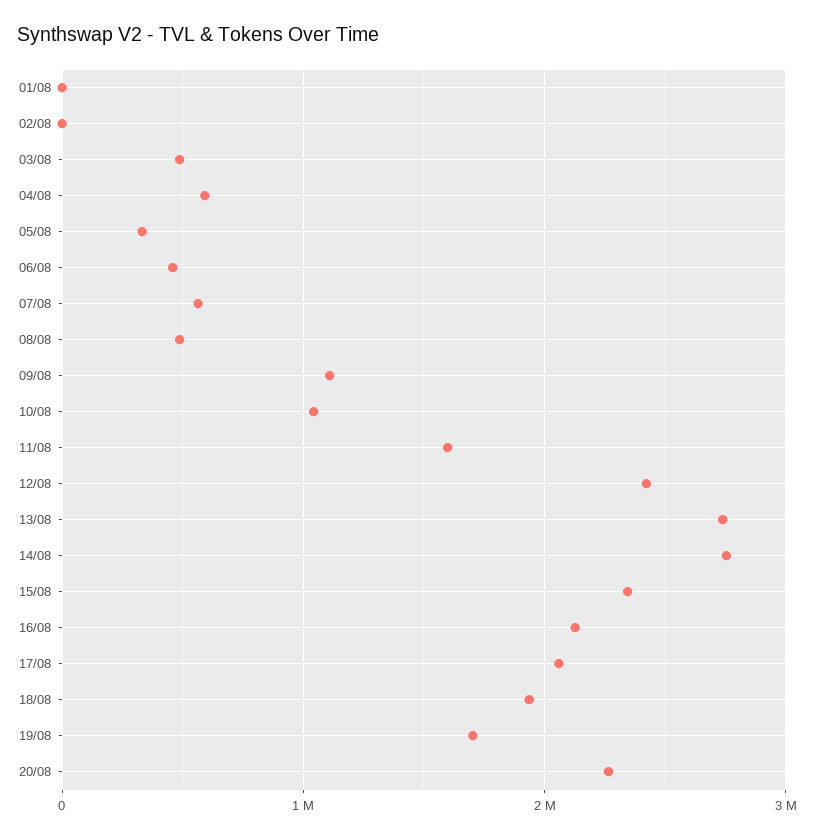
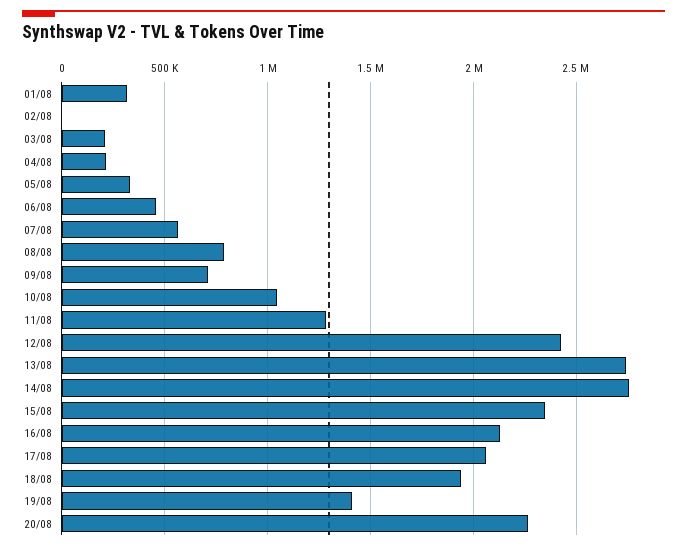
  {
-   "01/08": 0,
+   "01/08": 300000,
    "02/08": 0,
-   "03/08": 500000,
+   "03/08": 200000,
-   "04/08": 600000,
+   "04/08": 200000,
    "05/08": 350000,
    "06/08": 450000,
    "07/08": 550000,
-   "08/08": 500000,
+   "08/08": 800000,
-   "09/08": 1100000,
+   "09/08": 700000,
    "10/08": 1050000,
-   "11/08": 1600000,
+   "11/08": 1300000,
    "12/08": 2400000,
    "13/08": 2750000,
    "14/08": 2750000,
    "15/08": 2350000,
    "16/08": 2150000,
    "17/08": 2050000,
    "18/08": 1950000,
-   "19/08": 1700000,
+   "19/08": 1400000,
    "20/08": 2250000
  }

